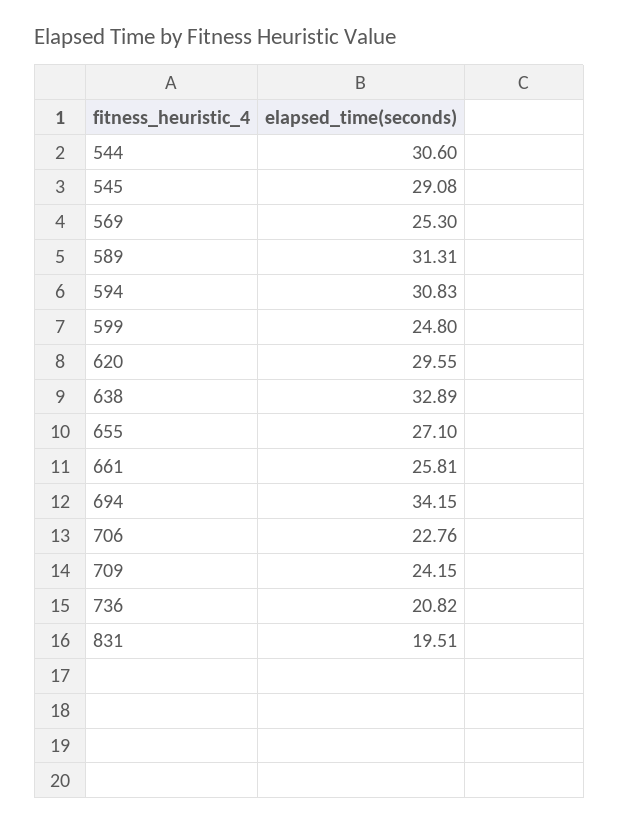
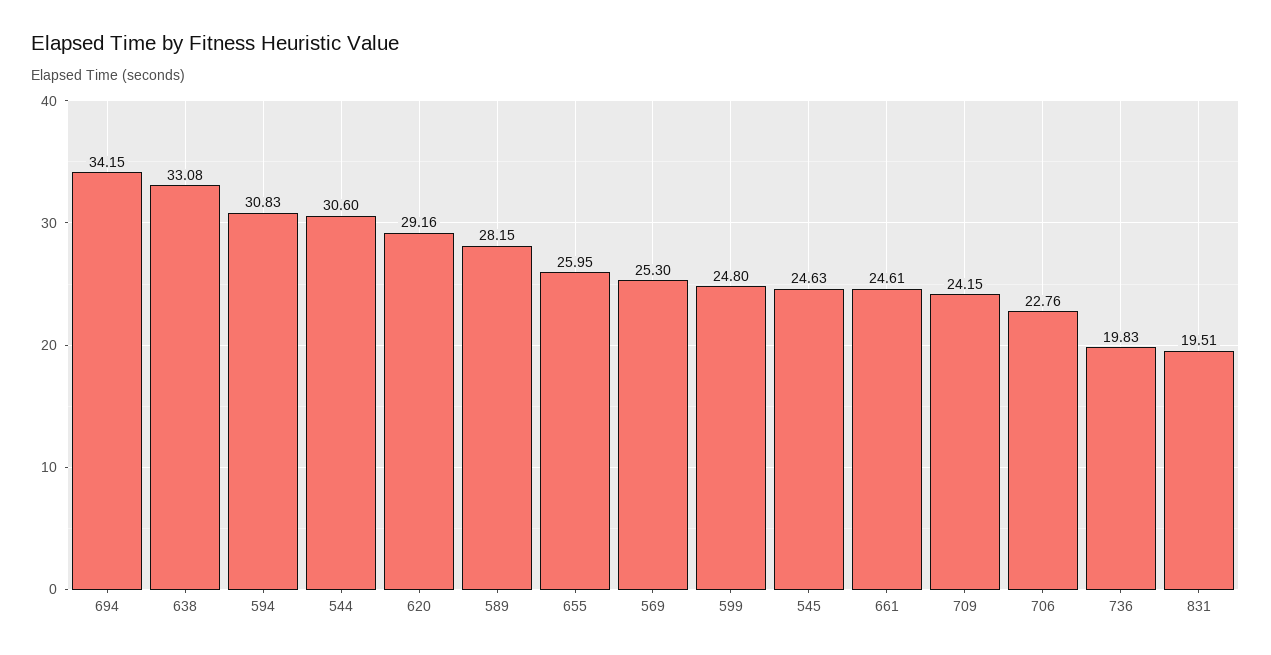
  {
    "544": 30.6,
-   "545": 29.08,
+   "545": 24.63,
    "569": 25.3,
-   "589": 31.31,
+   "589": 28.15,
    "594": 30.83,
    "599": 24.8,
-   "620": 29.55,
+   "620": 29.16,
-   "638": 32.89,
+   "638": 33.08,
-   "655": 27.1,
+   "655": 25.95,
-   "661": 25.81,
+   "661": 24.61,
    "694": 34.15,
    "706": 22.76,
    "709": 24.15,
-   "736": 20.82,
+   "736": 19.83,
    "831": 19.51
  }

